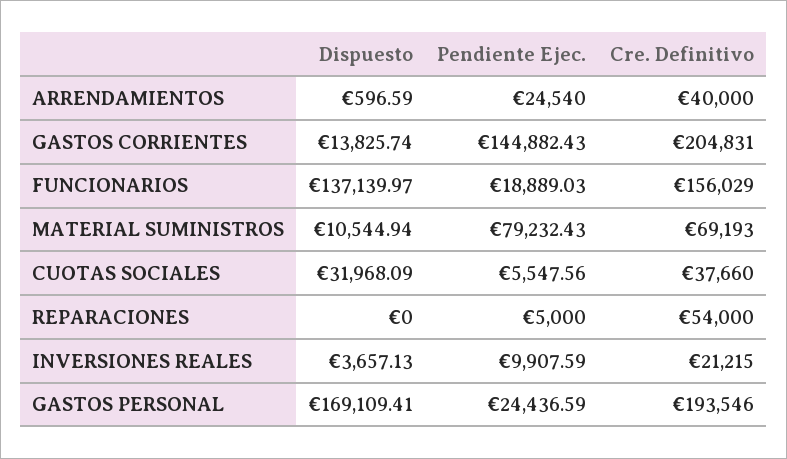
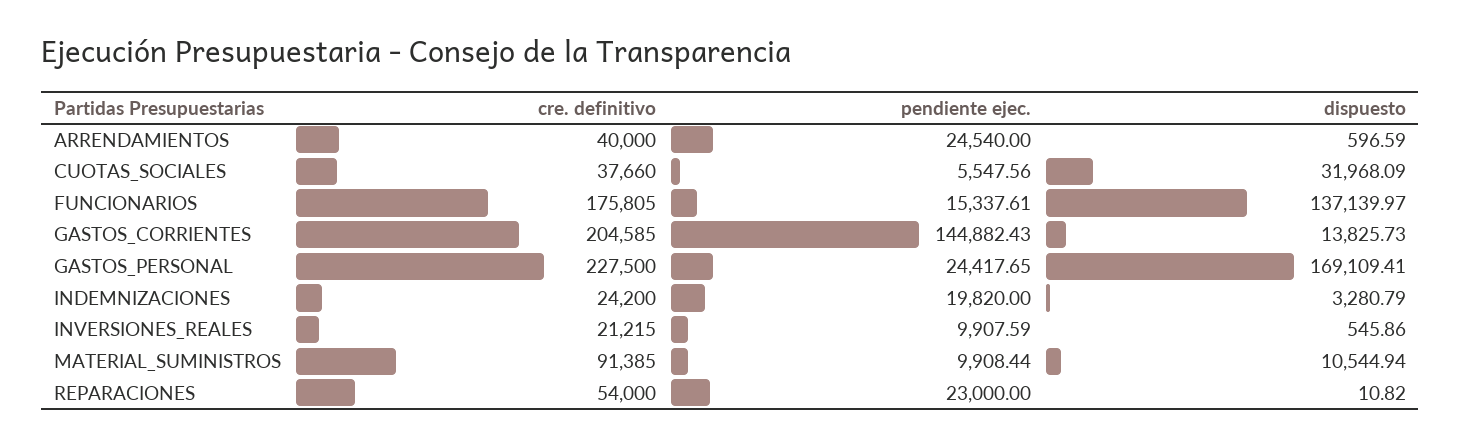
  {
    "Dispuesto": {
      "ARRENDAMIENTOS": 596.59,
-     "GASTOS CORRIENTES": 13825.74,
+     "GASTOS CORRIENTES": 13825.73,
      "FUNCIONARIOS": 137139.97,
      "MATERIAL SUMINISTROS": 10544.94,
      "CUOTAS SOCIALES": 31968.09,
-     "REPARACIONES": 0,
+     "REPARACIONES": 10.82,
-     "INVERSIONES REALES": 3657.13,
+     "INVERSIONES REALES": 545.86,
-     "GASTOS PERSONAL": 169109.41
+     "GASTOS PERSONAL": 169109.41,
+     "INDEMNIZACIONES": 3280.79
    },
    "Pendiente Ejec.": {
      "ARRENDAMIENTOS": 24540,
      "GASTOS CORRIENTES": 144882.43,
-     "FUNCIONARIOS": 18889.03,
+     "FUNCIONARIOS": 15337.61,
-     "MATERIAL SUMINISTROS": 79232.43,
+     "MATERIAL SUMINISTROS": 9908.44,
      "CUOTAS SOCIALES": 5547.56,
-     "REPARACIONES": 5000,
+     "REPARACIONES": 23000,
      "INVERSIONES REALES": 9907.59,
-     "GASTOS PERSONAL": 24436.59
+     "GASTOS PERSONAL": 24417.65,
+     "INDEMNIZACIONES": 19820
    },
    "Cre. Definitivo": {
      "ARRENDAMIENTOS": 40000,
-     "GASTOS CORRIENTES": 204831,
+     "GASTOS CORRIENTES": 204585,
-     "FUNCIONARIOS": 156029,
+     "FUNCIONARIOS": 175805,
-     "MATERIAL SUMINISTROS": 69193,
+     "MATERIAL SUMINISTROS": 91385,
      "CUOTAS SOCIALES": 37660,
      "REPARACIONES": 54000,
      "INVERSIONES REALES": 21215,
-     "GASTOS PERSONAL": 193546
+     "GASTOS PERSONAL": 227500,
+     "INDEMNIZACIONES": 24200
    }
  }

